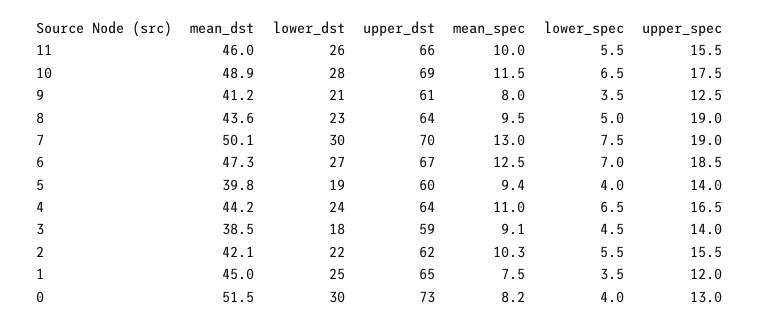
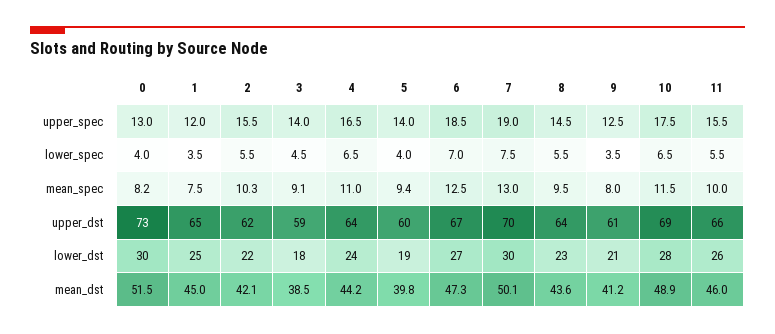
  {
    "mean_dst": {
      "11": 46,
      "10": 48.9,
      "9": 41.2,
      "8": 43.6,
      "7": 50.1,
      "6": 47.3,
      "5": 39.8,
      "4": 44.2,
      "3": 38.5,
      "2": 42.1,
      "1": 45,
      "0": 51.5
    },
    "lower_dst": {
      "11": 26,
      "10": 28,
      "9": 21,
      "8": 23,
      "7": 30,
      "6": 27,
      "5": 19,
      "4": 24,
      "3": 18,
      "2": 22,
      "1": 25,
      "0": 30
    },
    "upper_dst": {
      "11": 66,
      "10": 69,
      "9": 61,
      "8": 64,
      "7": 70,
      "6": 67,
      "5": 60,
      "4": 64,
      "3": 59,
      "2": 62,
      "1": 65,
      "0": 73
    },
    "mean_spec": {
      "11": 10,
      "10": 11.5,
      "9": 8,
      "8": 9.5,
      "7": 13,
      "6": 12.5,
      "5": 9.4,
      "4": 11,
      "3": 9.1,
      "2": 10.3,
      "1": 7.5,
      "0": 8.2
    },
    "lower_spec": {
      "11": 5.5,
      "10": 6.5,
      "9": 3.5,
-     "8": 5,
+     "8": 5.5,
      "7": 7.5,
      "6": 7,
      "5": 4,
      "4": 6.5,
      "3": 4.5,
      "2": 5.5,
      "1": 3.5,
      "0": 4
    },
    "upper_spec": {
      "11": 15.5,
      "10": 17.5,
      "9": 12.5,
-     "8": 19,
+     "8": 14.5,
      "7": 19,
      "6": 18.5,
      "5": 14,
      "4": 16.5,
      "3": 14,
      "2": 15.5,
      "1": 12,
      "0": 13
    }
  }

